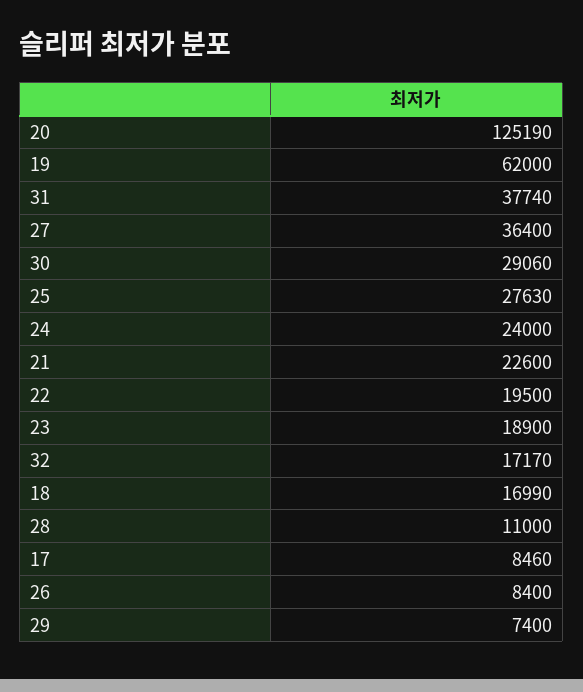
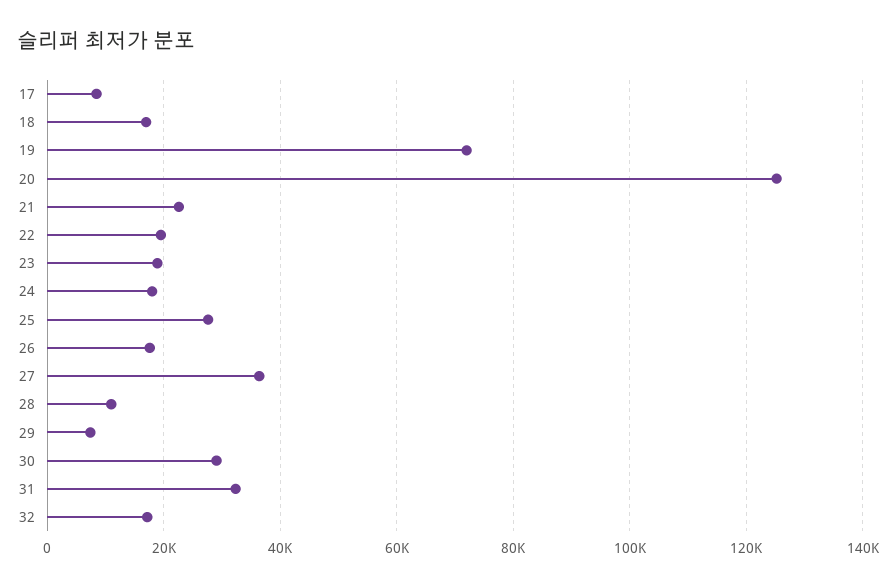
  {
    "20": 125190,
-   "19": 62000,
+   "19": 72000,
-   "31": 37740,
+   "31": 32000,
    "27": 36400,
    "30": 29060,
    "25": 27630,
-   "24": 24000,
+   "24": 18000,
    "21": 22600,
    "22": 19500,
    "23": 18900,
    "32": 17170,
    "18": 16990,
    "28": 11000,
    "17": 8460,
-   "26": 8400,
+   "26": 18000,
    "29": 7400
  }

